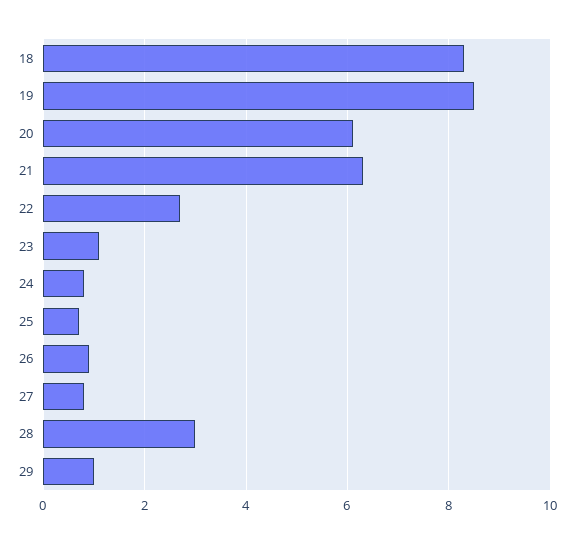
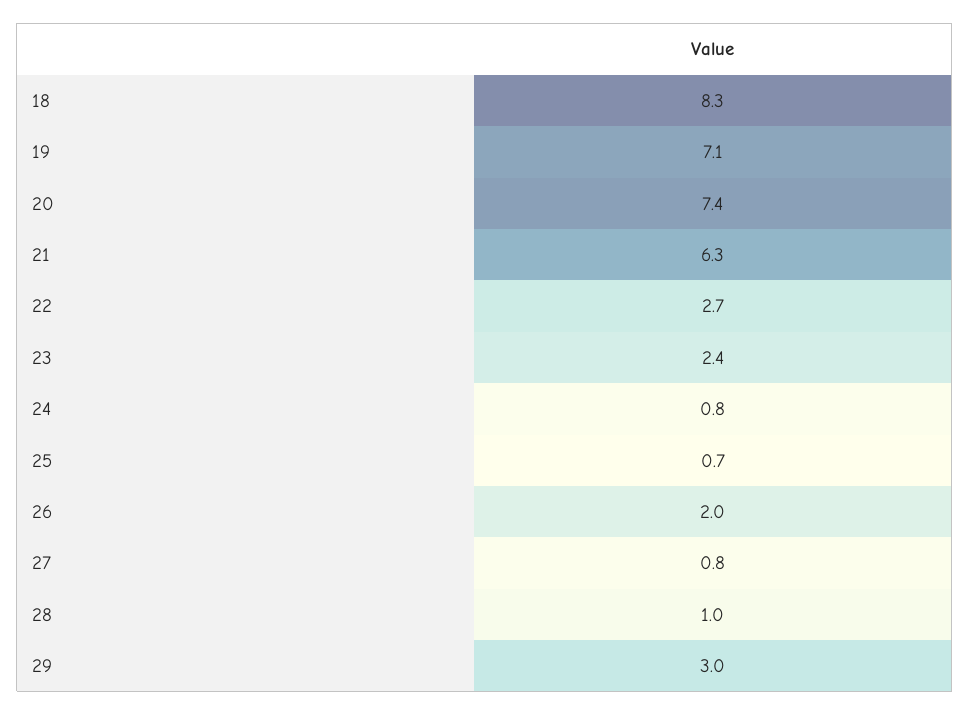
  {
    "18": 8.3,
-   "19": 8.5,
+   "19": 7.1,
-   "20": 6,
+   "20": 7.4,
    "21": 6.3,
    "22": 2.7,
-   "23": 1,
+   "23": 2.4,
    "24": 0.8,
    "25": 0.7,
-   "26": 1,
+   "26": 2,
    "27": 0.8,
-   "28": 3,
+   "28": 1,
-   "29": 1
+   "29": 3
  }

